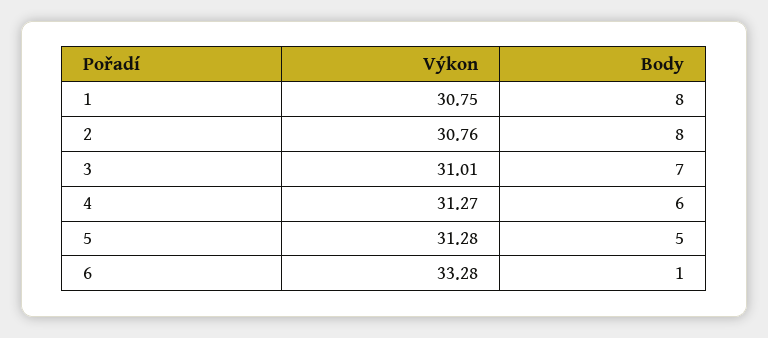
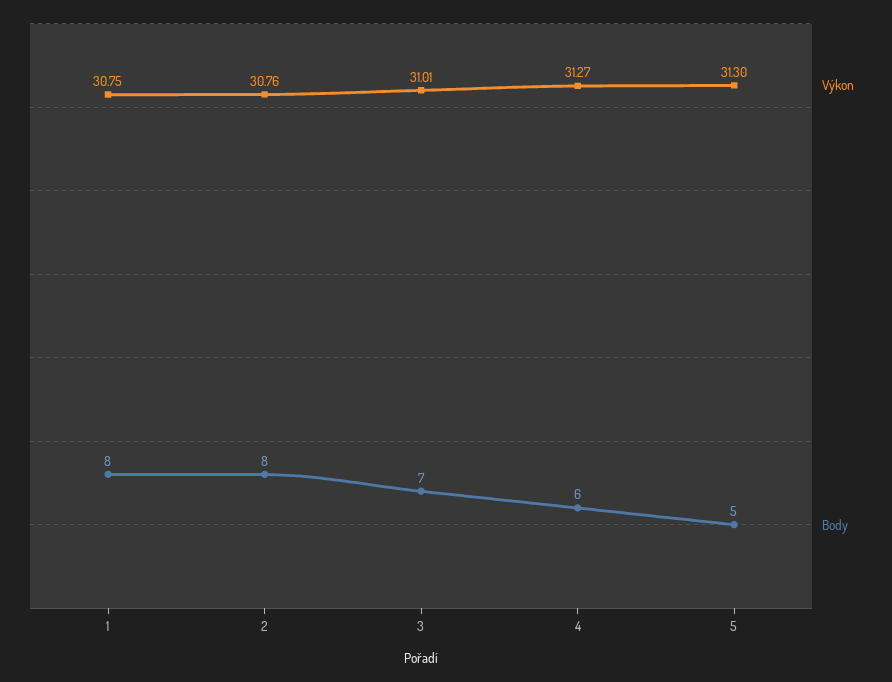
  {
    "Výkon": {
      "1": 30.75,
      "2": 30.76,
      "3": 31.01,
      "4": 31.27,
-     "5": 31.28,
+     "5": 31.3
-     "6": 33.28
    },
    "Body": {
      "1": 8,
      "2": 8,
      "3": 7,
      "4": 6,
-     "5": 5,
+     "5": 5
-     "6": 1
    }
  }

